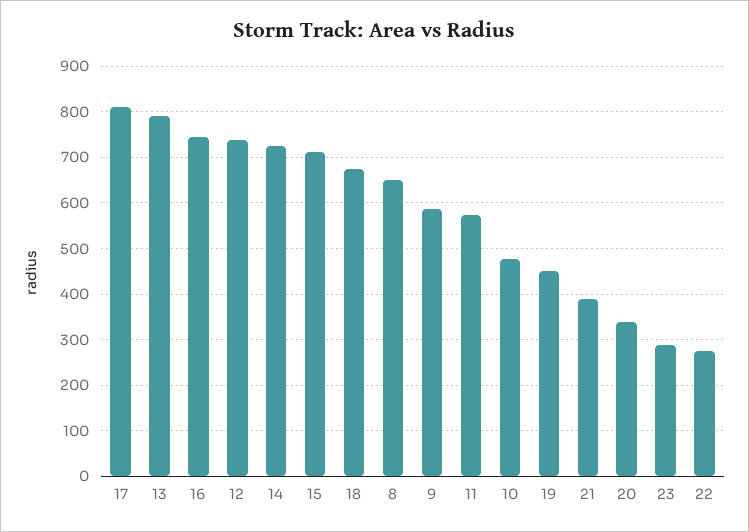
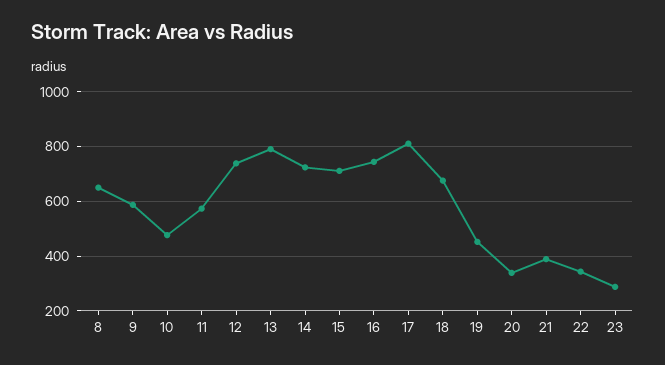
  {
    "17": 820,
    "13": 800,
    "16": 740,
    "12": 740,
    "14": 720,
    "15": 720,
    "18": 680,
    "8": 660,
    "9": 580,
    "11": 580,
    "10": 480,
    "19": 460,
    "21": 380,
    "20": 340,
    "23": 280,
-   "22": 280
+   "22": 350
  }

